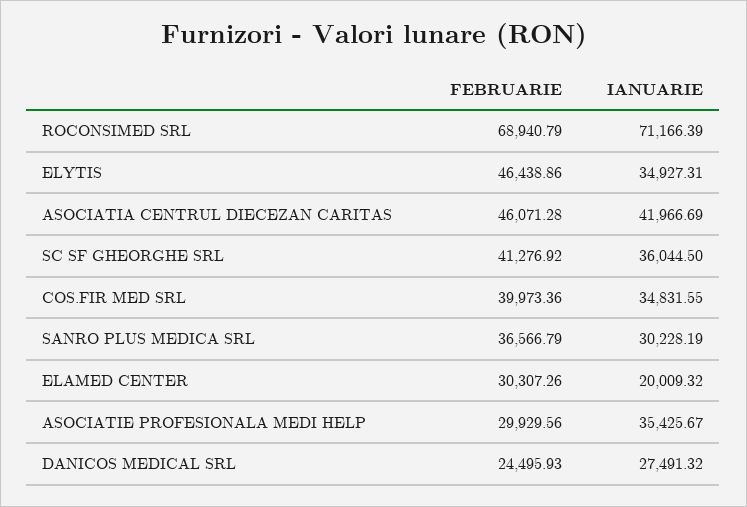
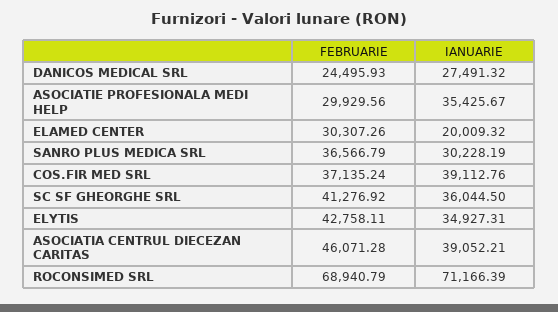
  {
    "FEBRUARIE": {
      "ROCONSIMED SRL": 68940.79,
-     "ELYTIS": 46438.86,
+     "ELYTIS": 42758.11,
      "ASOCIATIA CENTRUL DIECEZAN CARITAS": 46071.28,
      "SC SF GHEORGHE SRL": 41276.92,
-     "COS.FIR MED SRL": 39973.36,
+     "COS.FIR MED SRL": 37135.24,
      "SANRO PLUS MEDICA SRL": 36566.79,
      "ELAMED CENTER": 30307.26,
      "ASOCIATIE PROFESIONALA MEDI HELP": 29929.56,
      "DANICOS MEDICAL SRL": 24495.93
    },
    "IANUARIE": {
      "ROCONSIMED SRL": 71166.39,
      "ELYTIS": 34927.31,
-     "ASOCIATIA CENTRUL DIECEZAN CARITAS": 41966.69,
+     "ASOCIATIA CENTRUL DIECEZAN CARITAS": 39052.21,
      "SC SF GHEORGHE SRL": 36044.5,
-     "COS.FIR MED SRL": 34831.55,
+     "COS.FIR MED SRL": 39112.76,
      "SANRO PLUS MEDICA SRL": 30228.19,
      "ELAMED CENTER": 20009.32,
      "ASOCIATIE PROFESIONALA MEDI HELP": 35425.67,
      "DANICOS MEDICAL SRL": 27491.32
    }
  }

